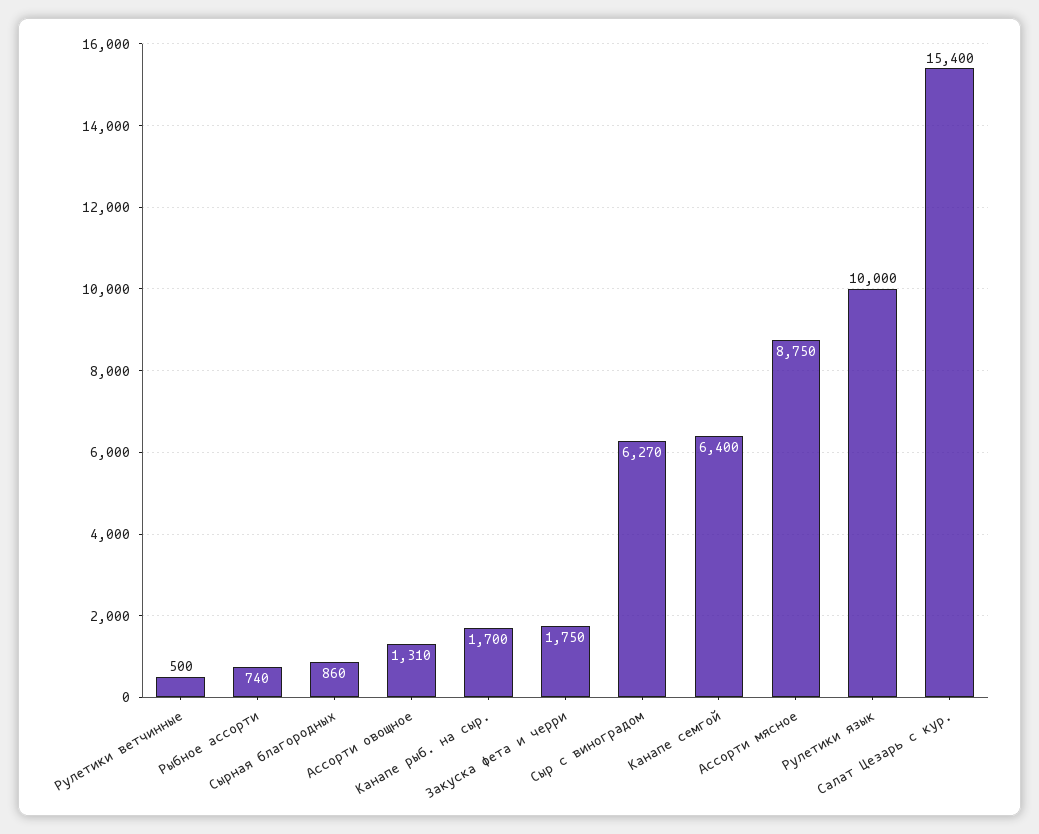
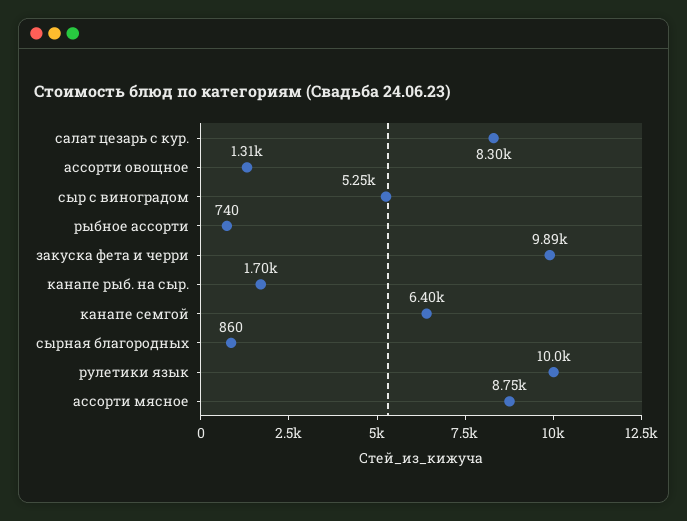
  {
-   "Рулетики ветчинные": 500,
    "Рыбное ассорти": 740,
    "Сырная благородных": 860,
    "Ассорти овощное": 1310,
    "Канапе рыб. на сыр.": 1700,
-   "Закуска фета и черри": 1750,
+   "Закуска фета и черри": 9890,
-   "Сыр с виноградом": 6270,
+   "Сыр с виноградом": 5250,
    "Канапе семгой": 6400,
    "Ассорти мясное": 8750,
    "Рулетики язык": 10000,
-   "Салат Цезарь с кур.": 15400
+   "Салат Цезарь с кур.": 8300
  }

